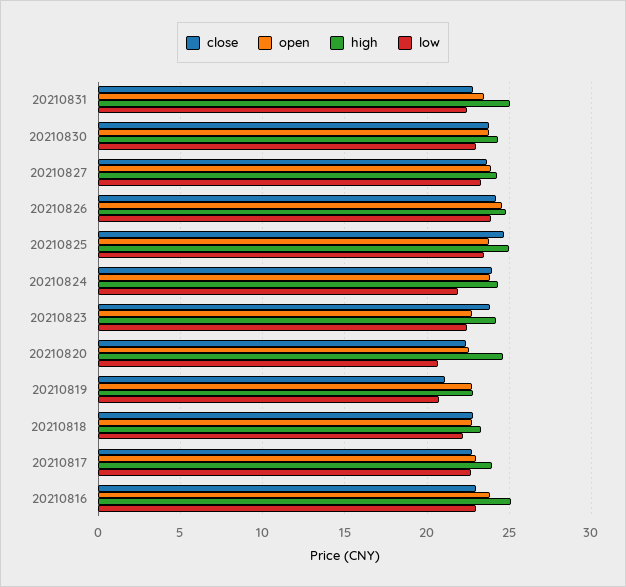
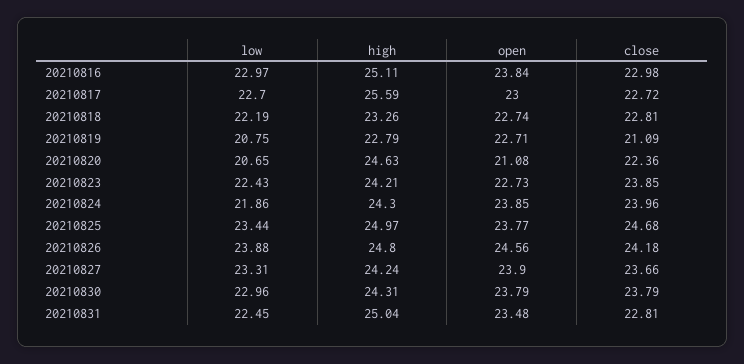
  {
    "close": {
      "20210831": 22.81,
      "20210830": 23.79,
      "20210827": 23.66,
      "20210826": 24.18,
      "20210825": 24.68,
      "20210824": 23.96,
      "20210823": 23.85,
      "20210820": 22.36,
      "20210819": 21.09,
      "20210818": 22.81,
      "20210817": 22.72,
      "20210816": 22.98
    },
    "open": {
      "20210831": 23.48,
      "20210830": 23.79,
      "20210827": 23.9,
      "20210826": 24.56,
      "20210825": 23.77,
      "20210824": 23.85,
      "20210823": 22.73,
-     "20210820": 22.5,
+     "20210820": 21.08,
      "20210819": 22.71,
      "20210818": 22.74,
      "20210817": 23,
      "20210816": 23.84
    },
    "high": {
      "20210831": 25.04,
      "20210830": 24.31,
      "20210827": 24.24,
      "20210826": 24.8,
      "20210825": 24.97,
      "20210824": 24.3,
      "20210823": 24.21,
      "20210820": 24.63,
      "20210819": 22.79,
      "20210818": 23.26,
-     "20210817": 24,
+     "20210817": 25.59,
      "20210816": 25.11
    },
    "low": {
      "20210831": 22.45,
      "20210830": 22.96,
      "20210827": 23.31,
      "20210826": 23.88,
      "20210825": 23.44,
      "20210824": 21.86,
      "20210823": 22.43,
      "20210820": 20.65,
      "20210819": 20.75,
      "20210818": 22.19,
      "20210817": 22.7,
      "20210816": 22.97
    }
  }

